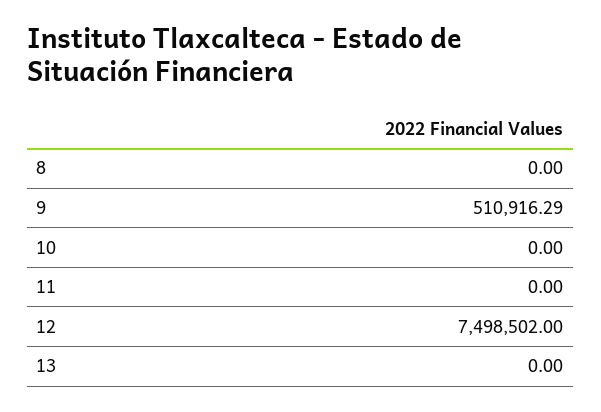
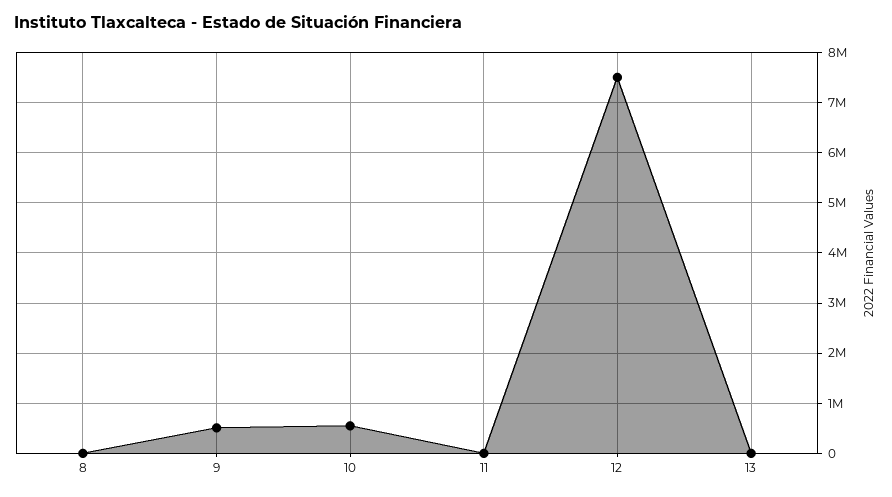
  {
    "8": 0,
    "9": 510916.29,
-   "10": 0,
+   "10": 600000,
    "11": 0,
    "12": 7498502,
    "13": 0
  }

